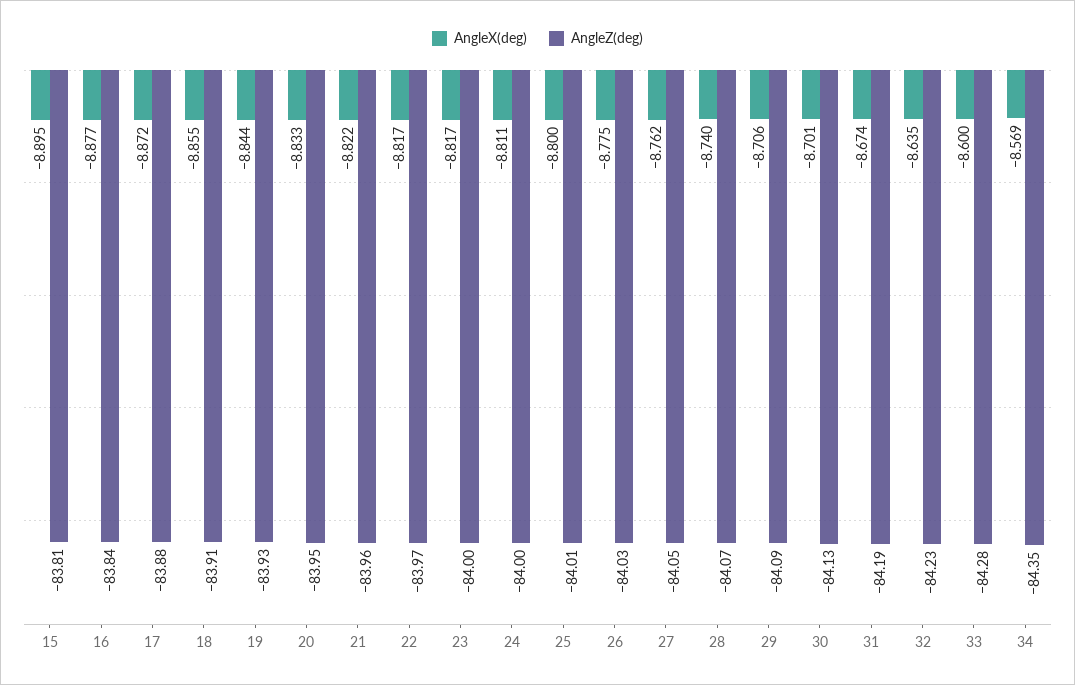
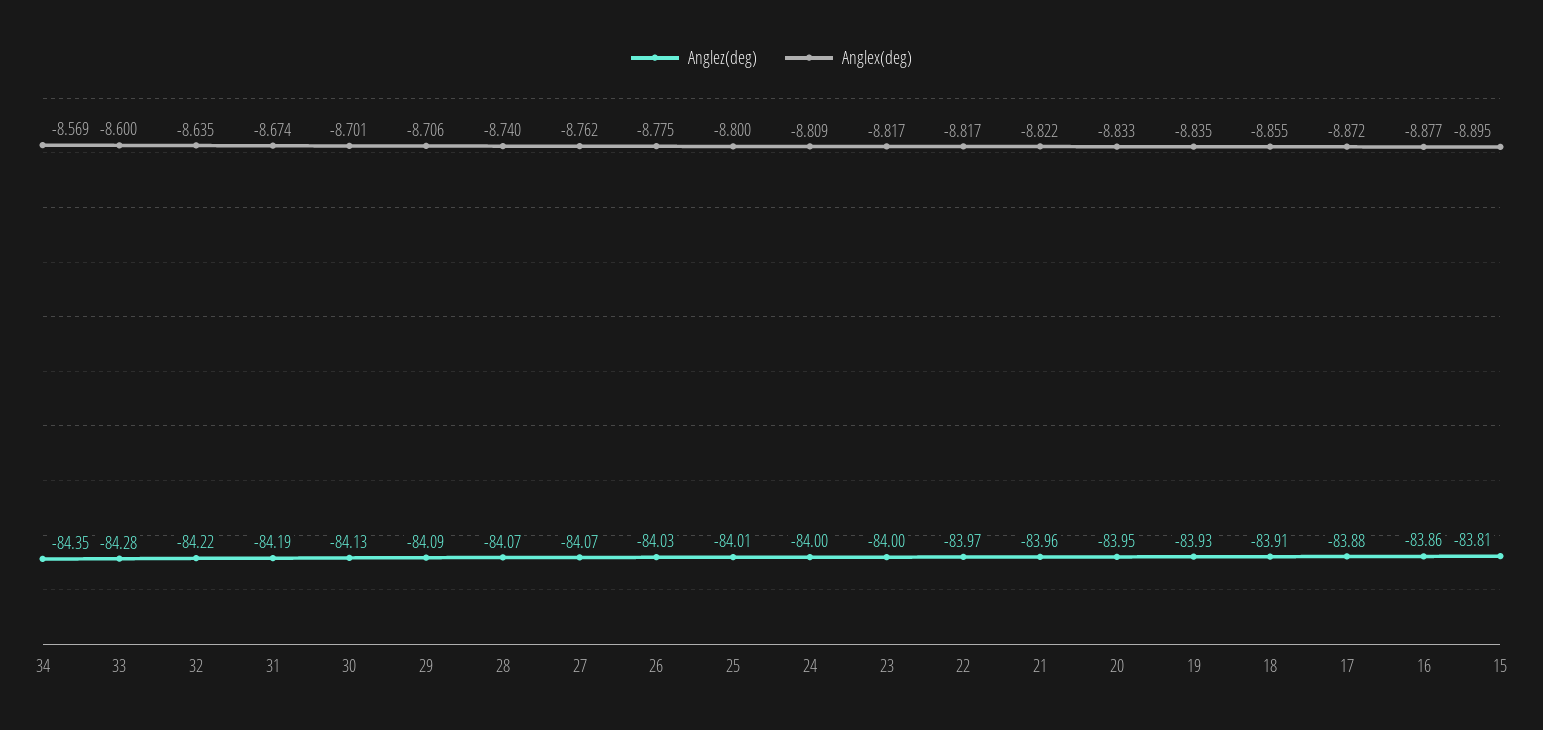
  {
    "AngleX(deg)": {
      "15": -8.895,
      "16": -8.877,
      "17": -8.872,
      "18": -8.855,
-     "19": -8.844,
+     "19": -8.835,
      "20": -8.833,
      "21": -8.822,
      "22": -8.817,
      "23": -8.817,
-     "24": -8.811,
+     "24": -8.809,
      "25": -8.8,
      "26": -8.775,
      "27": -8.762,
      "28": -8.74,
      "29": -8.706,
      "30": -8.701,
      "31": -8.674,
      "32": -8.635,
      "33": -8.6,
      "34": -8.569
    },
    "AngleZ(deg)": {
      "15": -83.81,
-     "16": -83.84,
+     "16": -83.86,
      "17": -83.88,
      "18": -83.91,
      "19": -83.93,
      "20": -83.95,
      "21": -83.96,
      "22": -83.97,
      "23": -84,
      "24": -84,
      "25": -84.01,
      "26": -84.03,
-     "27": -84.05,
+     "27": -84.07,
      "28": -84.07,
      "29": -84.09,
      "30": -84.13,
      "31": -84.19,
-     "32": -84.23,
+     "32": -84.22,
      "33": -84.28,
      "34": -84.35
    }
  }

